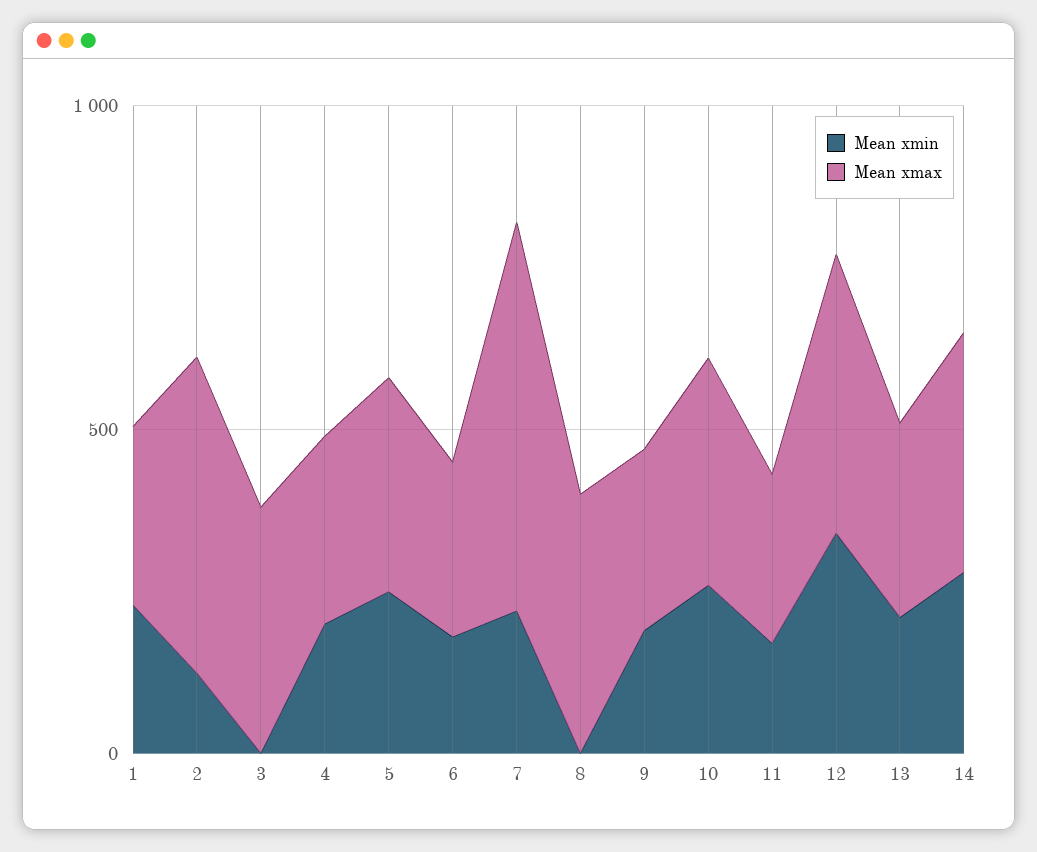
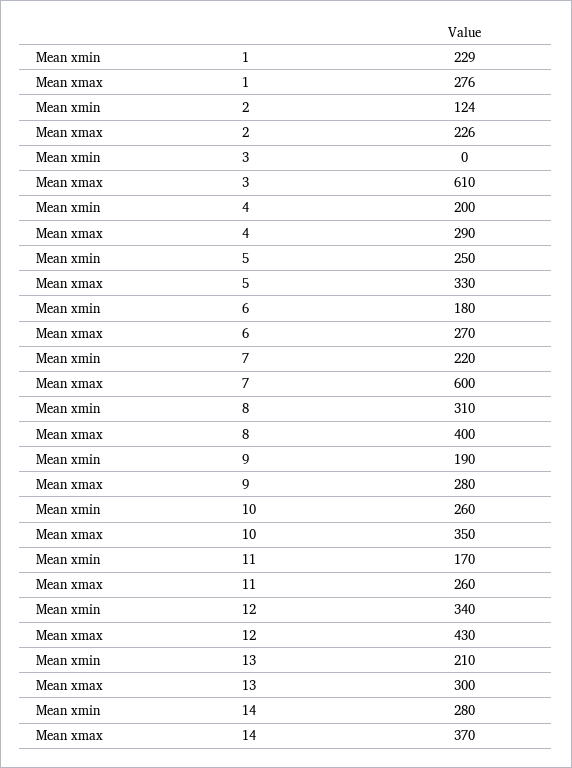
  {
    "Mean xmin": {
      "1": 229,
      "2": 124,
      "3": 0,
      "4": 200,
      "5": 250,
      "6": 180,
      "7": 220,
-     "8": 0,
+     "8": 310,
      "9": 190,
      "10": 260,
      "11": 170,
      "12": 340,
      "13": 210,
      "14": 280
    },
    "Mean xmax": {
      "1": 276,
-     "2": 500,
+     "2": 226,
-     "3": 400,
+     "3": 610,
      "4": 290,
      "5": 330,
      "6": 270,
      "7": 600,
      "8": 400,
      "9": 280,
      "10": 350,
      "11": 260,
      "12": 430,
      "13": 300,
      "14": 370
    }
  }

